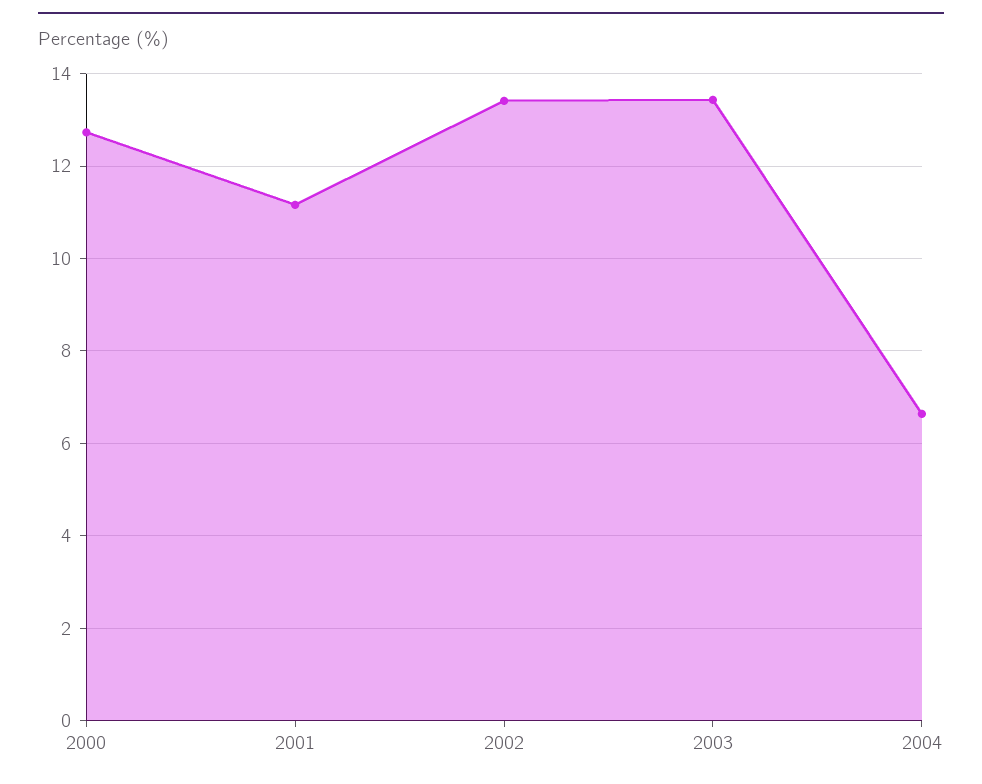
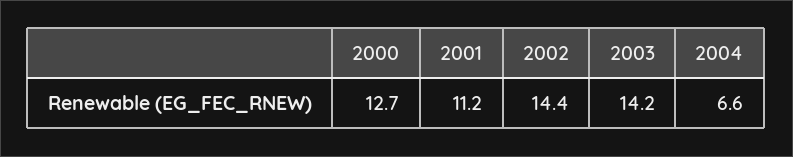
  {
    "2000": 12.7,
    "2001": 11.2,
-   "2002": 13.4,
+   "2002": 14.4,
-   "2003": 13.4,
+   "2003": 14.2,
    "2004": 6.6
  }

